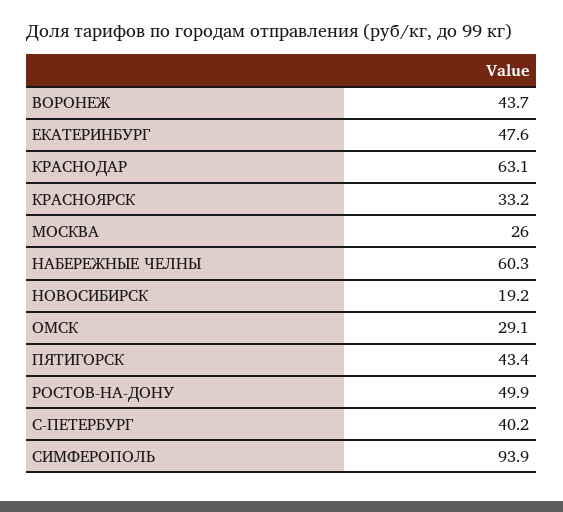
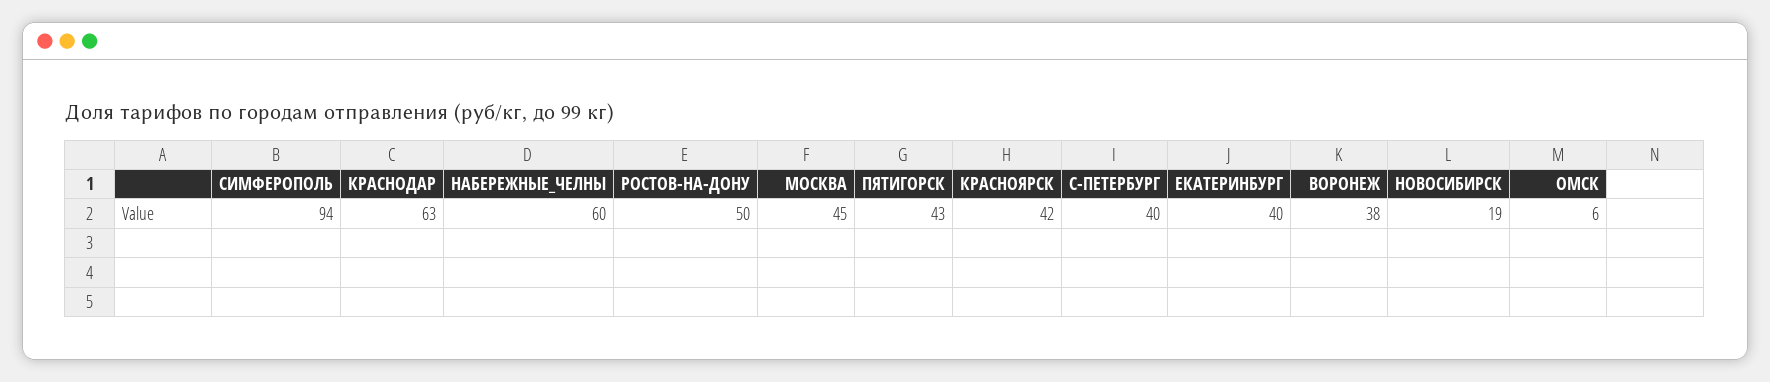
  {
-   "ВОРОНЕЖ": 43.7,
+   "ВОРОНЕЖ": 38,
-   "ЕКАТЕРИНБУРГ": 47.6,
+   "ЕКАТЕРИНБУРГ": 40,
    "КРАСНОДАР": 63.1,
-   "КРАСНОЯРСК": 33.2,
+   "КРАСНОЯРСК": 42,
-   "МОСКВА": 26,
+   "МОСКВА": 45,
    "НАБЕРЕЖНЫЕ ЧЕЛНЫ": 60.3,
    "НОВОСИБИРСК": 19.2,
-   "ОМСК": 29.1,
+   "ОМСК": 6,
    "ПЯТИГОРСК": 43.4,
    "РОСТОВ-НА-ДОНУ": 49.9,
    "С-ПЕТЕРБУРГ": 40.2,
    "СИМФЕРОПОЛЬ": 93.9
  }

